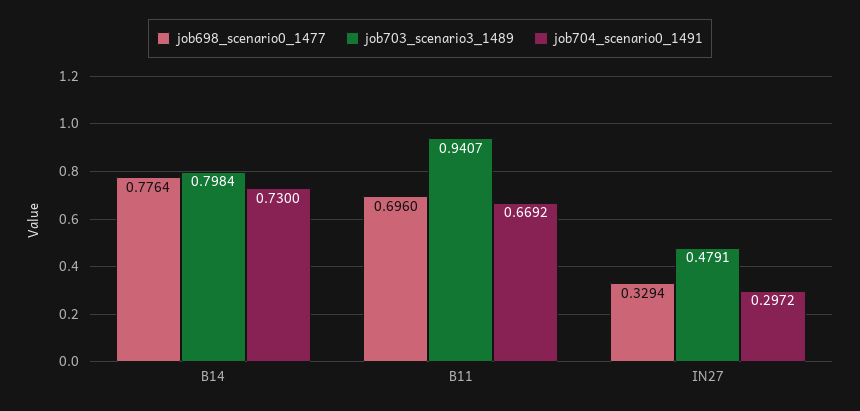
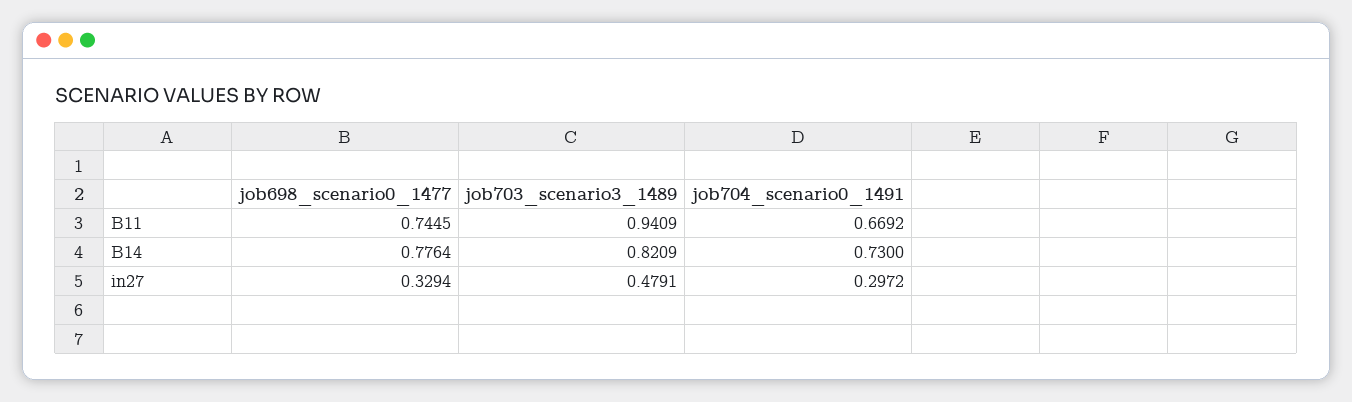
  {
    "job698_scenario0_1477": {
      "B14": 0.7764,
-     "B11": 0.696,
+     "B11": 0.7445,
      "IN27": 0.3294
    },
    "job703_scenario3_1489": {
-     "B14": 0.7984,
+     "B14": 0.8209,
-     "B11": 0.9407,
+     "B11": 0.9409,
      "IN27": 0.4791
    },
    "job704_scenario0_1491": {
      "B14": 0.73,
      "B11": 0.6692,
      "IN27": 0.2972
    }
  }

